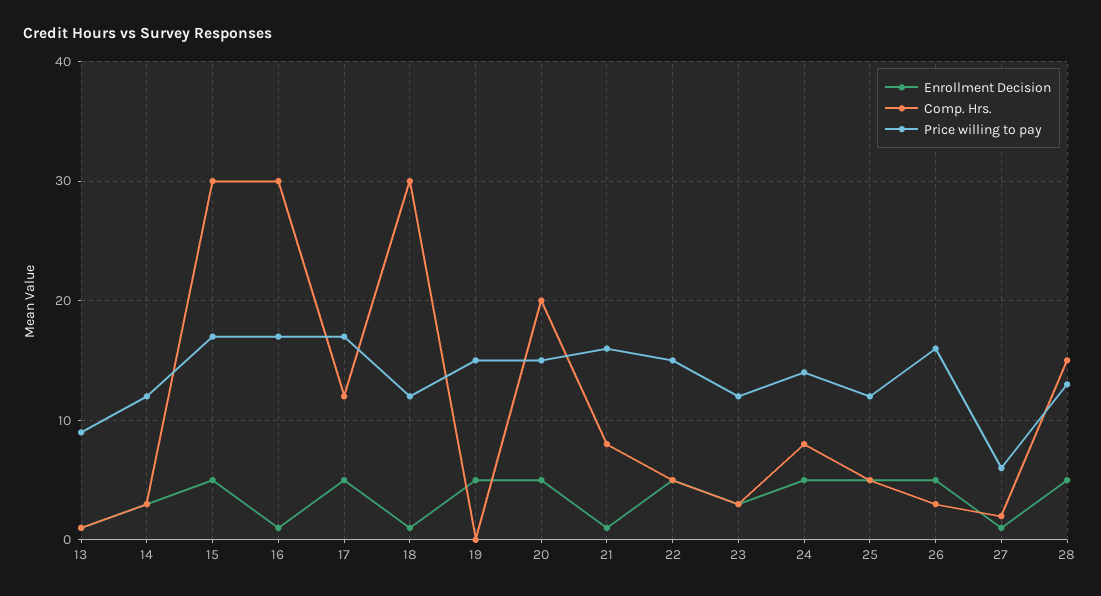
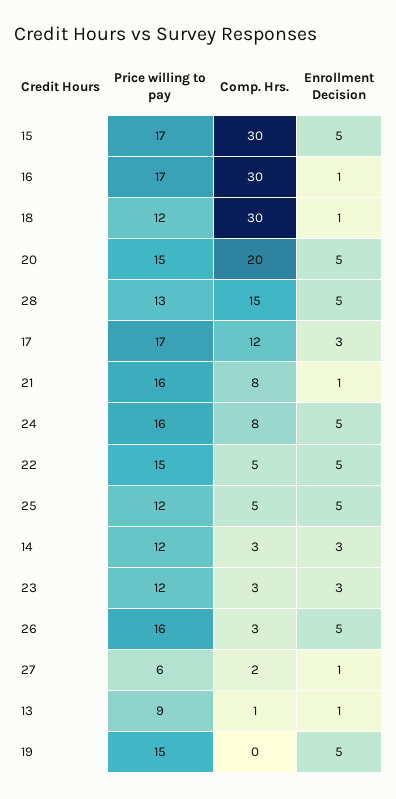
  {
    "Enrollment Decision": {
      "13": 1,
      "14": 3,
      "15": 5,
      "16": 1,
-     "17": 5,
+     "17": 3,
      "18": 1,
      "19": 5,
      "20": 5,
      "21": 1,
      "22": 5,
      "23": 3,
      "24": 5,
      "25": 5,
      "26": 5,
      "27": 1,
      "28": 5
    },
    "Comp. Hrs.": {
      "13": 1,
      "14": 3,
      "15": 30,
      "16": 30,
      "17": 12,
      "18": 30,
      "19": 0,
      "20": 20,
      "21": 8,
      "22": 5,
      "23": 3,
      "24": 8,
      "25": 5,
      "26": 3,
      "27": 2,
      "28": 15
    },
    "Price willing to pay": {
      "13": 9,
      "14": 12,
      "15": 17,
      "16": 17,
      "17": 17,
      "18": 12,
      "19": 15,
      "20": 15,
      "21": 16,
      "22": 15,
      "23": 12,
-     "24": 14,
+     "24": 16,
      "25": 12,
      "26": 16,
      "27": 6,
      "28": 13
    }
  }

